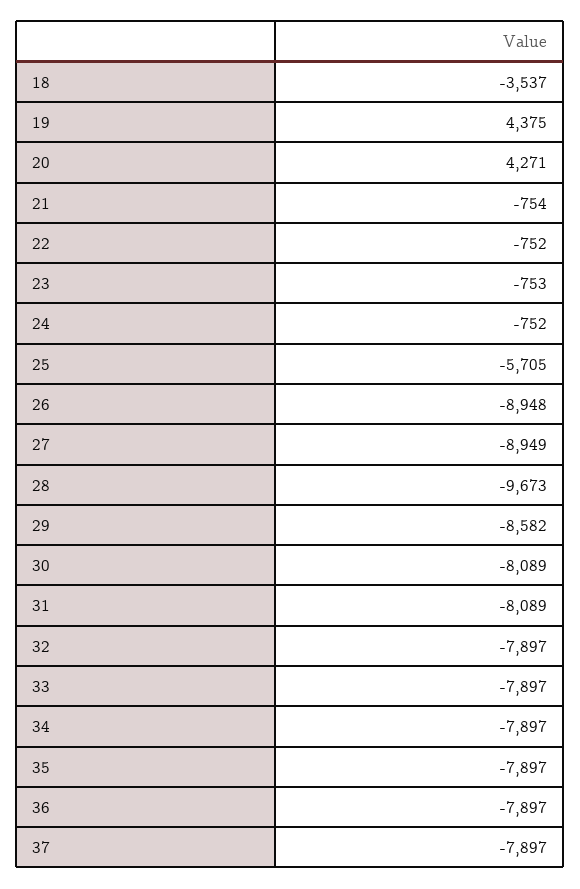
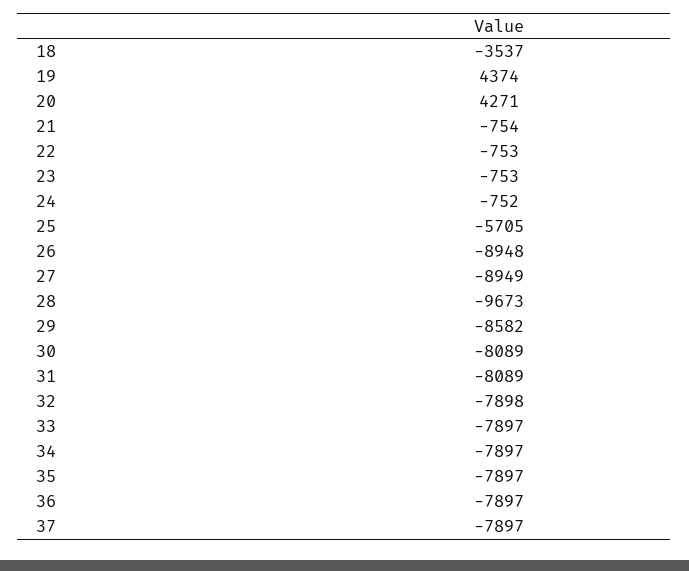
  {
    "18": -3537,
-   "19": 4375,
+   "19": 4374,
    "20": 4271,
    "21": -754,
-   "22": -752,
+   "22": -753,
    "23": -753,
    "24": -752,
    "25": -5705,
    "26": -8948,
    "27": -8949,
    "28": -9673,
    "29": -8582,
    "30": -8089,
    "31": -8089,
-   "32": -7897,
+   "32": -7898,
    "33": -7897,
    "34": -7897,
    "35": -7897,
    "36": -7897,
    "37": -7897
  }

